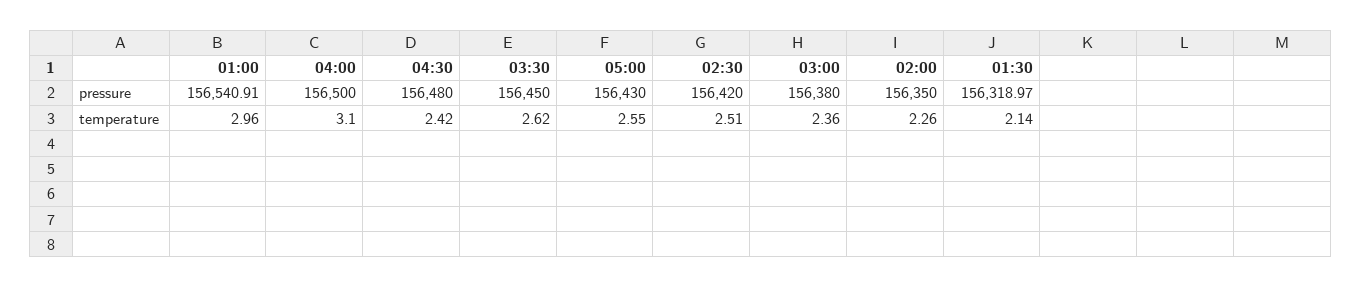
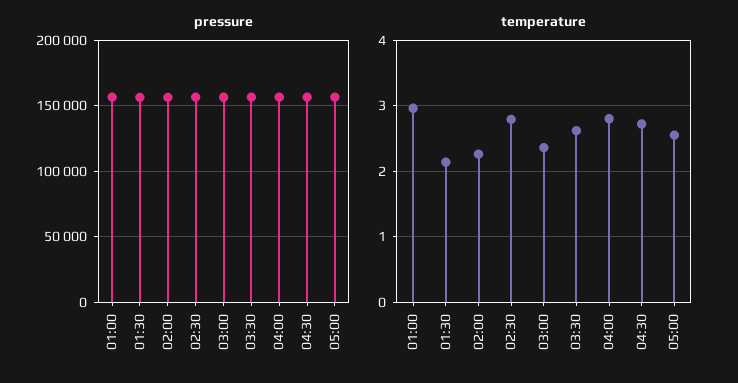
  {
    "pressure": {
      "01:00": 156540.91,
      "04:00": 156500,
      "04:30": 156480,
      "03:30": 156450,
      "05:00": 156430,
      "02:30": 156420,
      "03:00": 156380,
      "02:00": 156350,
      "01:30": 156318.97
    },
    "temperature": {
      "01:00": 2.96,
-     "04:00": 3.1,
+     "04:00": 2.8,
-     "04:30": 2.42,
+     "04:30": 2.7,
      "03:30": 2.62,
      "05:00": 2.55,
-     "02:30": 2.51,
+     "02:30": 2.8,
      "03:00": 2.36,
      "02:00": 2.26,
      "01:30": 2.14
    }
  }

